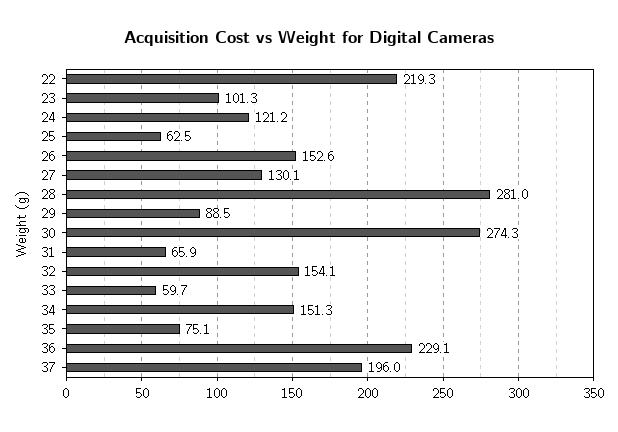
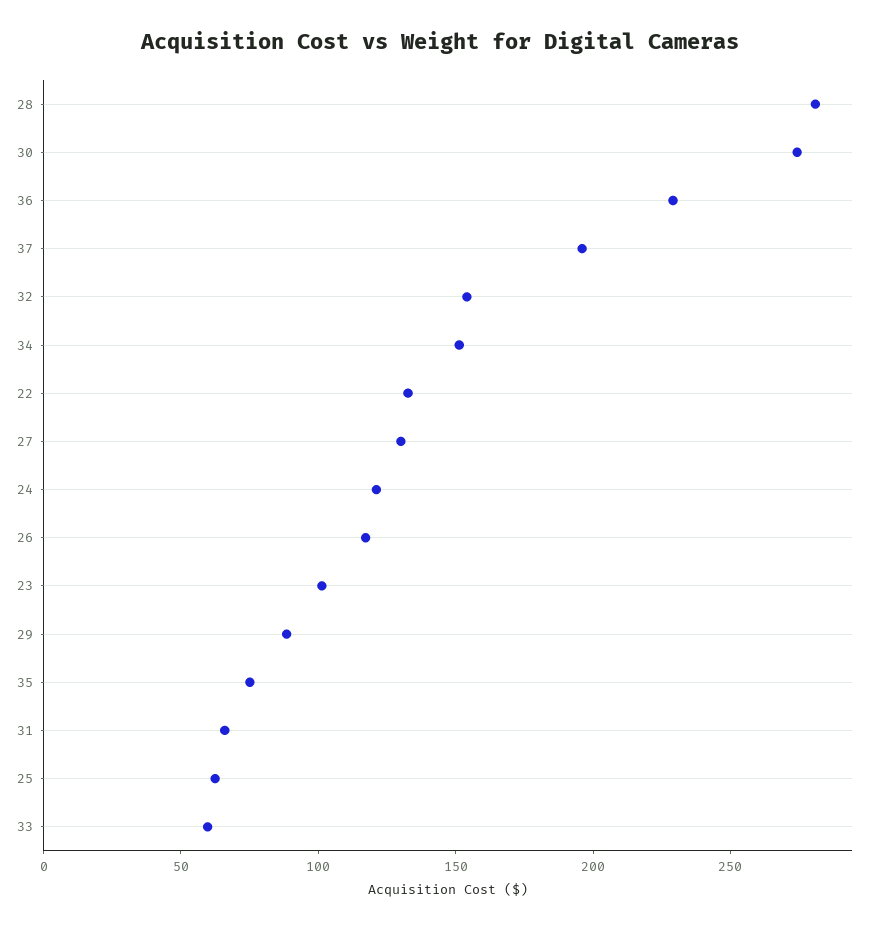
  {
-   "22": 219.3,
+   "22": 130,
    "23": 101.3,
    "24": 121.2,
    "25": 62.5,
-   "26": 152.6,
+   "26": 120,
    "27": 130.1,
    "28": 281,
    "29": 88.5,
    "30": 274.3,
    "31": 65.9,
    "32": 154.1,
    "33": 59.7,
    "34": 151.3,
    "35": 75.1,
    "36": 229.1,
    "37": 196
  }

